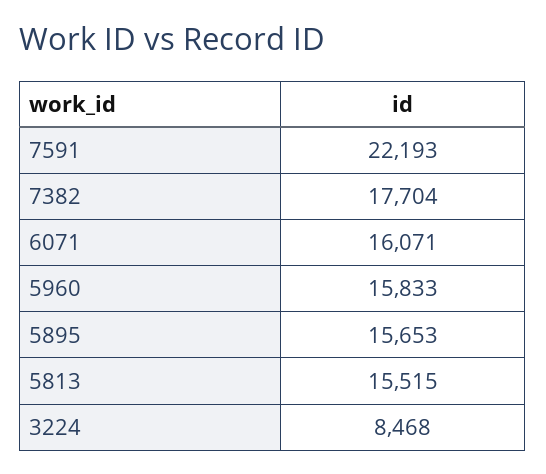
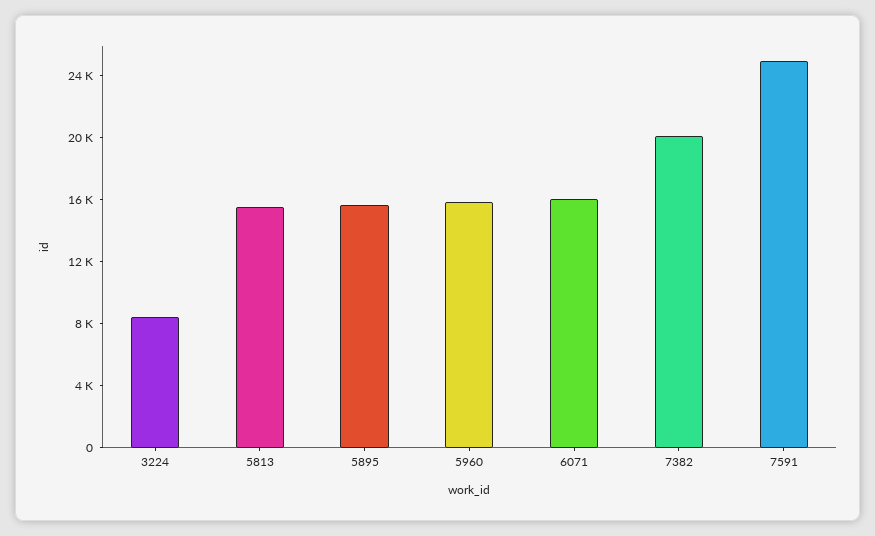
  {
-   "7591": 22193,
+   "7591": 25000,
-   "7382": 17704,
+   "7382": 20000,
    "6071": 16071,
    "5960": 15833,
    "5895": 15653,
    "5813": 15515,
    "3224": 8468
  }

